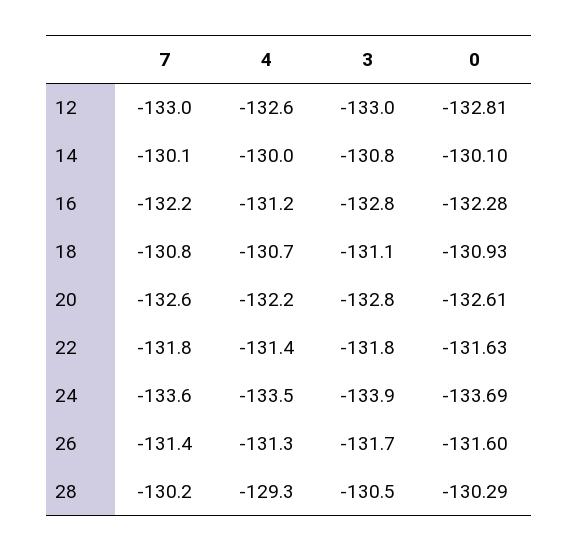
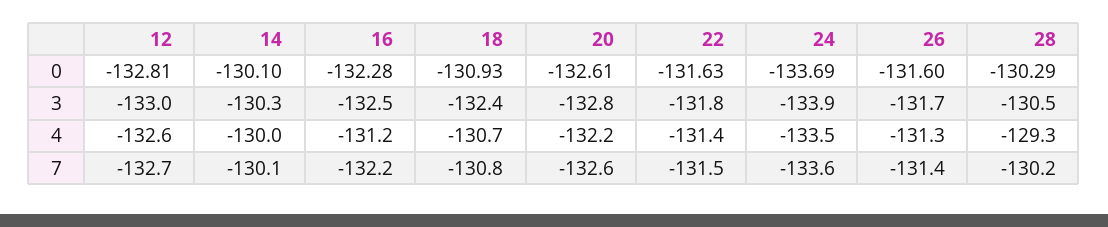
  {
    "7": {
-     "12": -133,
+     "12": -132.7,
      "14": -130.1,
      "16": -132.2,
      "18": -130.8,
      "20": -132.6,
-     "22": -131.8,
+     "22": -131.5,
      "24": -133.6,
      "26": -131.4,
      "28": -130.2
    },
    "4": {
      "12": -132.6,
      "14": -130,
      "16": -131.2,
      "18": -130.7,
      "20": -132.2,
      "22": -131.4,
      "24": -133.5,
      "26": -131.3,
      "28": -129.3
    },
    "3": {
      "12": -133,
-     "14": -130.8,
+     "14": -130.3,
-     "16": -132.8,
+     "16": -132.5,
-     "18": -131.1,
+     "18": -132.4,
      "20": -132.8,
      "22": -131.8,
      "24": -133.9,
      "26": -131.7,
      "28": -130.5
    },
    "0": {
      "12": -132.81,
      "14": -130.1,
      "16": -132.28,
      "18": -130.93,
      "20": -132.61,
      "22": -131.63,
      "24": -133.69,
      "26": -131.6,
      "28": -130.29
    }
  }

